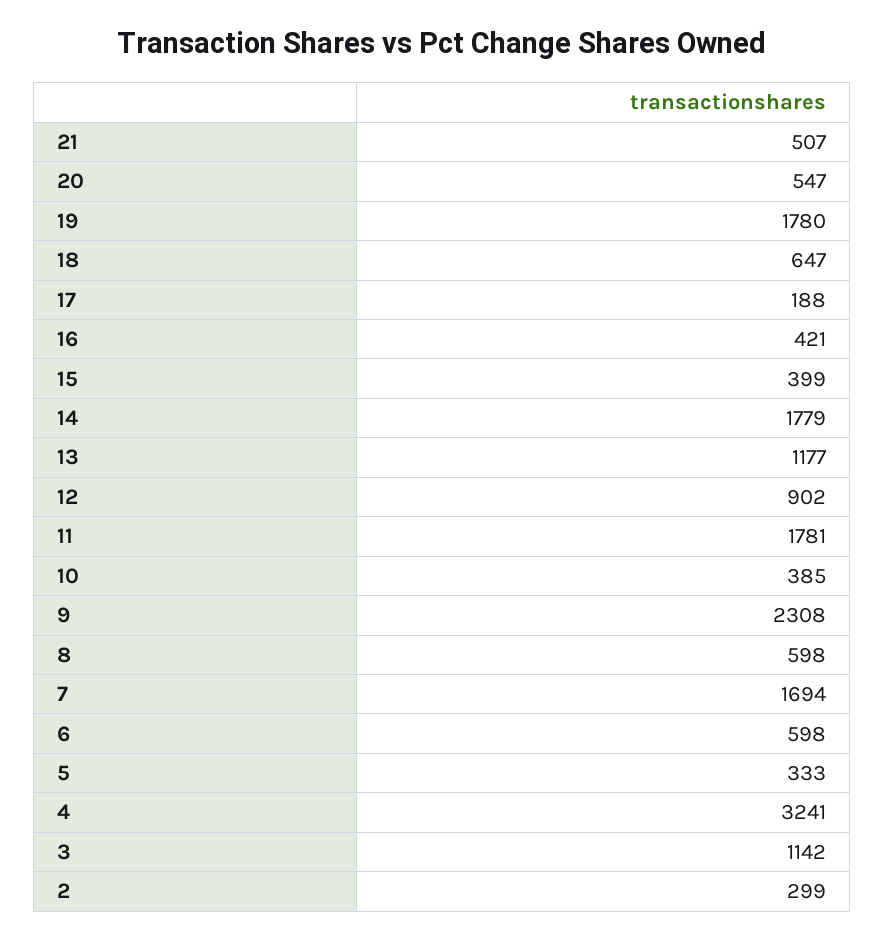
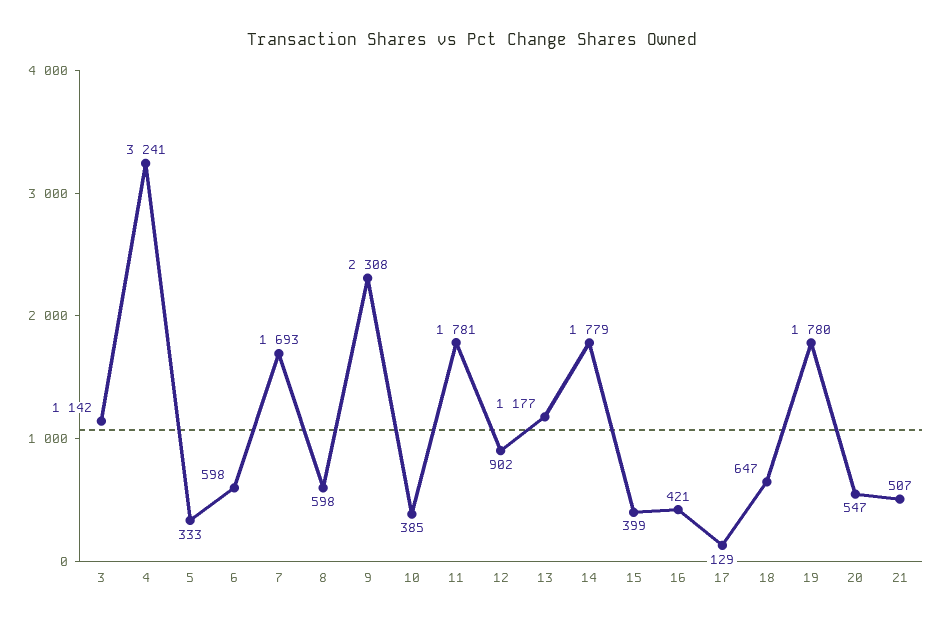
  {
    "21": 507,
    "20": 547,
    "19": 1780,
    "18": 647,
-   "17": 188,
+   "17": 129,
    "16": 421,
    "15": 399,
    "14": 1779,
    "13": 1177,
    "12": 902,
    "11": 1781,
    "10": 385,
    "9": 2308,
    "8": 598,
-   "7": 1694,
+   "7": 1693,
    "6": 598,
    "5": 333,
    "4": 3241,
-   "3": 1142,
+   "3": 1142
-   "2": 299
  }

